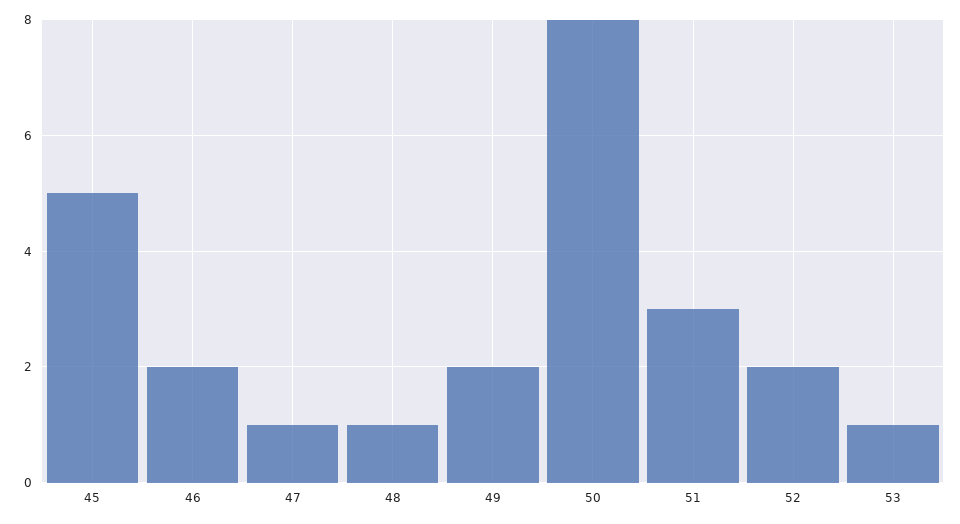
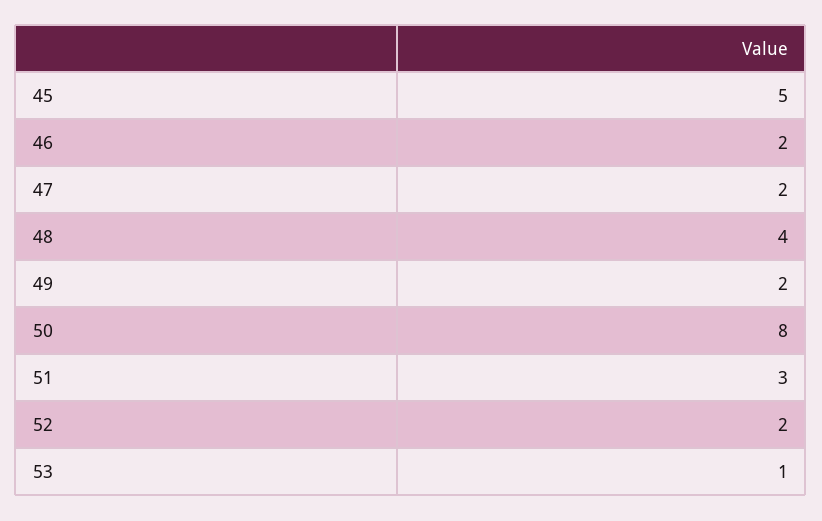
  {
    "45": 5,
    "46": 2,
-   "47": 1,
+   "47": 2,
-   "48": 1,
+   "48": 4,
    "49": 2,
    "50": 8,
    "51": 3,
    "52": 2,
    "53": 1
  }

